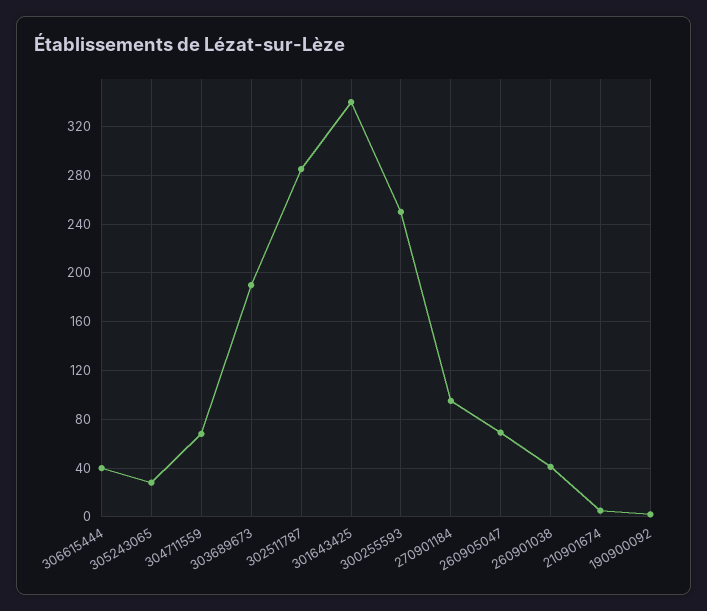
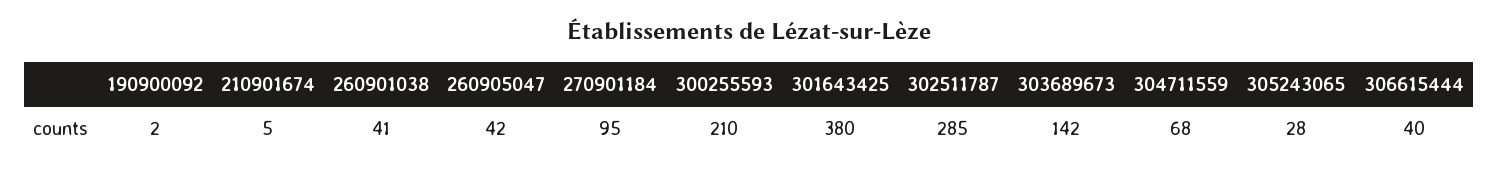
  {
    "306615444": 40,
    "305243065": 28,
    "304711559": 68,
-   "303689673": 190,
+   "303689673": 142,
    "302511787": 285,
-   "301643425": 340,
+   "301643425": 380,
-   "300255593": 250,
+   "300255593": 210,
    "270901184": 95,
-   "260905047": 70,
+   "260905047": 42,
    "260901038": 41,
    "210901674": 5,
    "190900092": 2
  }

